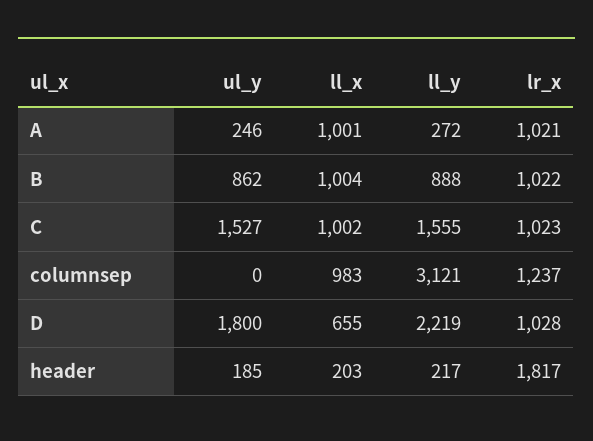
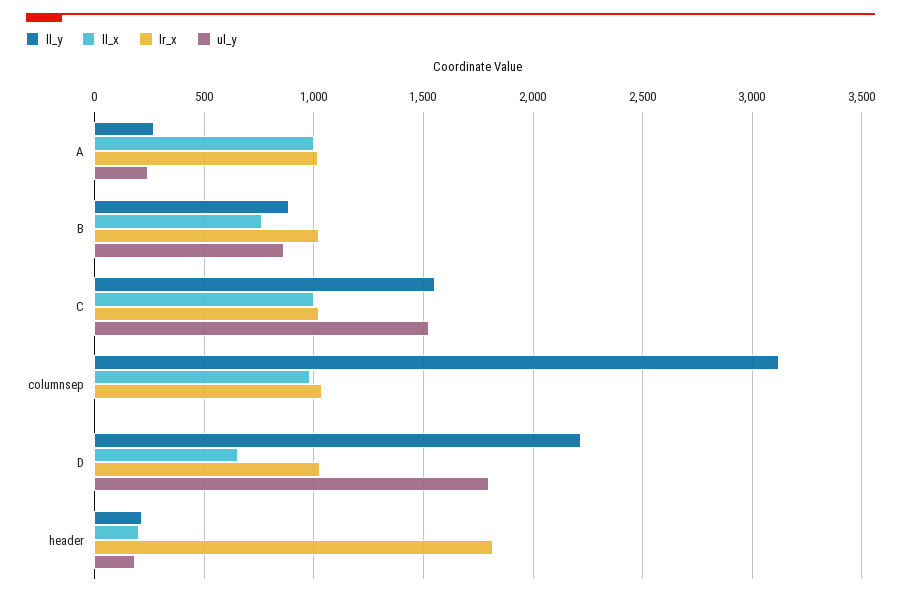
  {
    "ul_y": {
      "A": 246,
      "B": 862,
      "C": 1527,
      "columnsep": 0,
      "D": 1800,
      "header": 185
    },
    "ll_x": {
      "A": 1001,
-     "B": 1004,
+     "B": 750,
      "C": 1002,
      "columnsep": 983,
      "D": 655,
      "header": 203
    },
    "ll_y": {
      "A": 272,
      "B": 888,
      "C": 1555,
      "columnsep": 3121,
      "D": 2219,
      "header": 217
    },
    "lr_x": {
      "A": 1021,
      "B": 1022,
      "C": 1023,
-     "columnsep": 1237,
+     "columnsep": 1050,
      "D": 1028,
      "header": 1817
    }
  }

